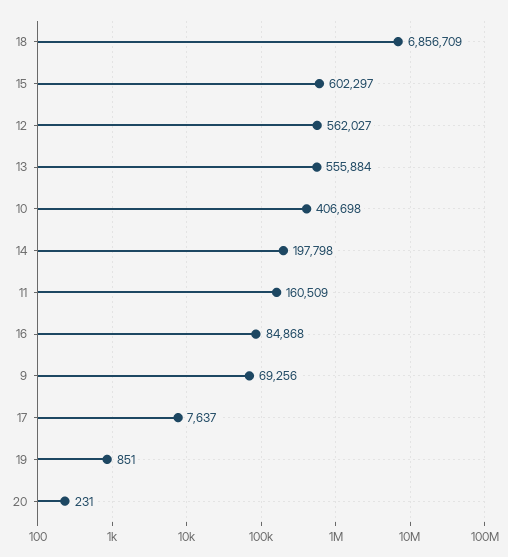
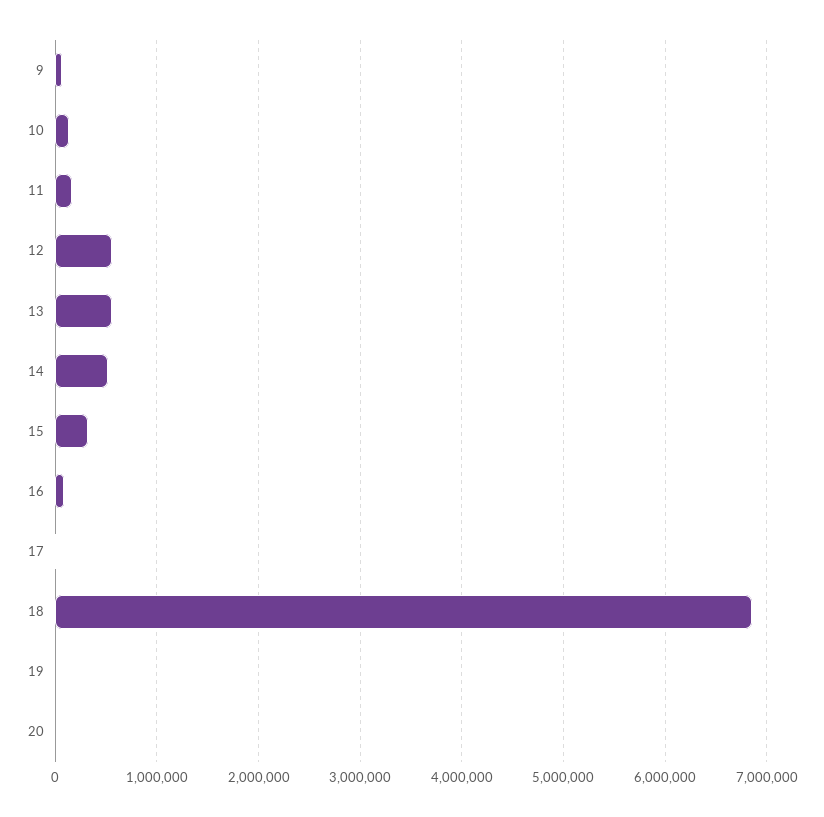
  {
    "18": 6856709,
-   "15": 602297,
+   "15": 300000,
    "12": 562027,
    "13": 555884,
-   "10": 406698,
+   "10": 100000,
-   "14": 197798,
+   "14": 500000,
    "11": 160509,
    "16": 84868,
    "9": 69256,
    "17": 7637,
    "19": 851,
    "20": 231
  }

